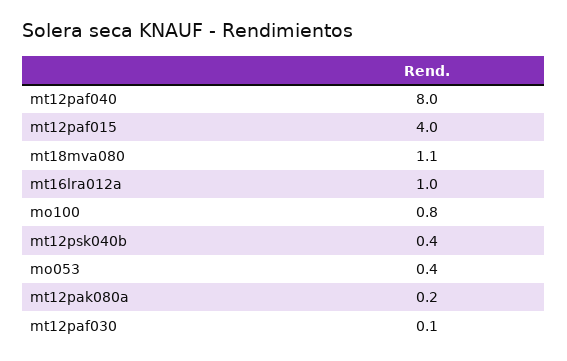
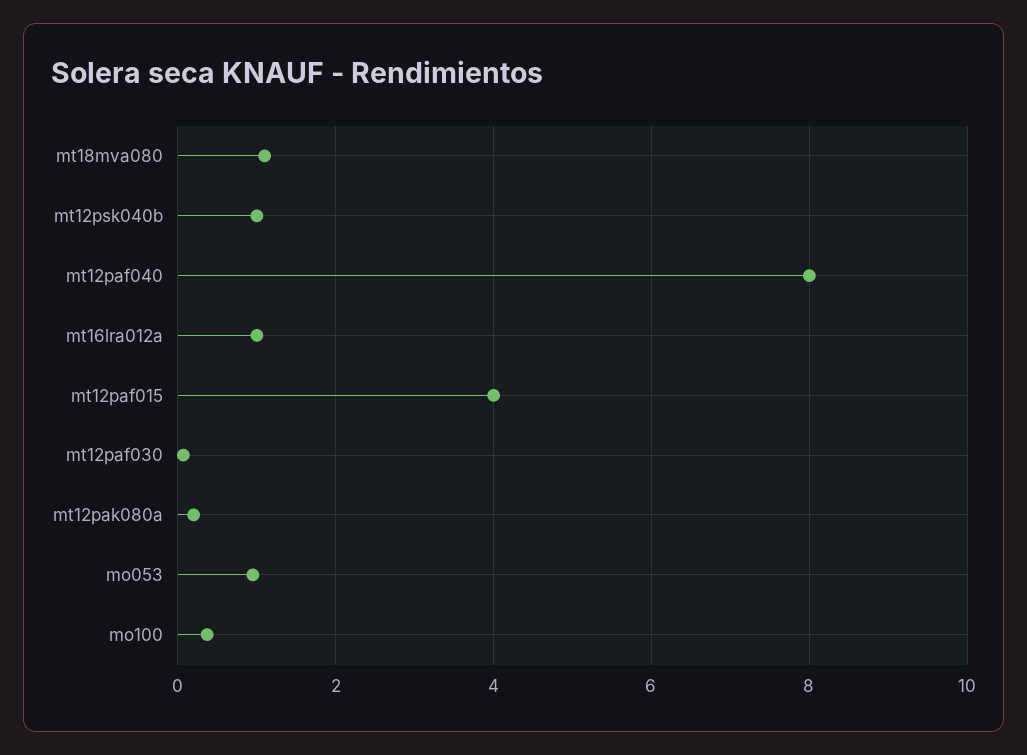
  {
    "mt12paf040": 8,
    "mt12paf015": 4,
    "mt18mva080": 1.1,
    "mt16lra012a": 1,
-   "mo100": 0.8,
+   "mo100": 0.4,
-   "mt12psk040b": 0.4,
+   "mt12psk040b": 1,
-   "mo053": 0.4,
+   "mo053": 1,
    "mt12pak080a": 0.2,
    "mt12paf030": 0.1
  }

